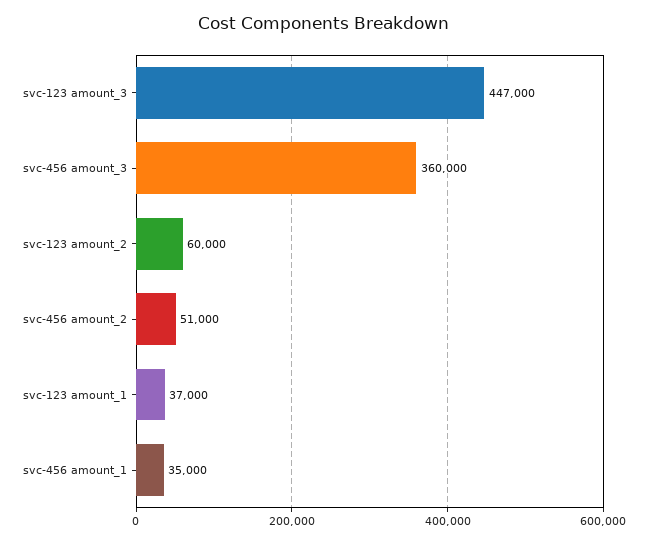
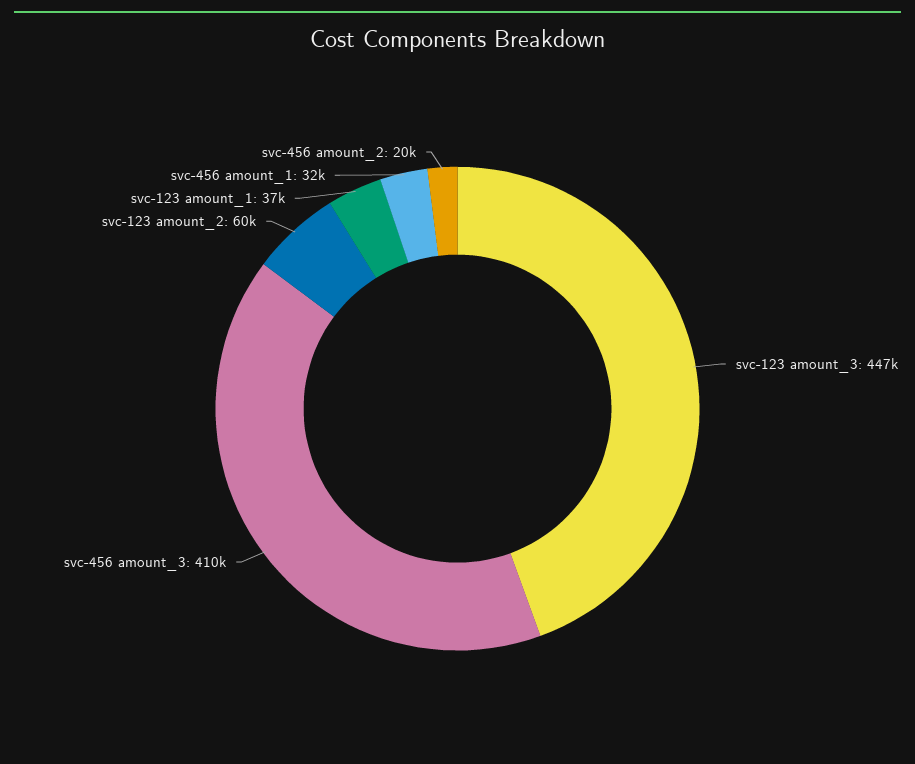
  {
    "svc-123 amount_3": 447000,
-   "svc-456 amount_3": 360000,
+   "svc-456 amount_3": 410000,
    "svc-123 amount_2": 60000,
-   "svc-456 amount_2": 51000,
+   "svc-456 amount_2": 20000,
    "svc-123 amount_1": 37000,
-   "svc-456 amount_1": 35000
+   "svc-456 amount_1": 32000
  }

